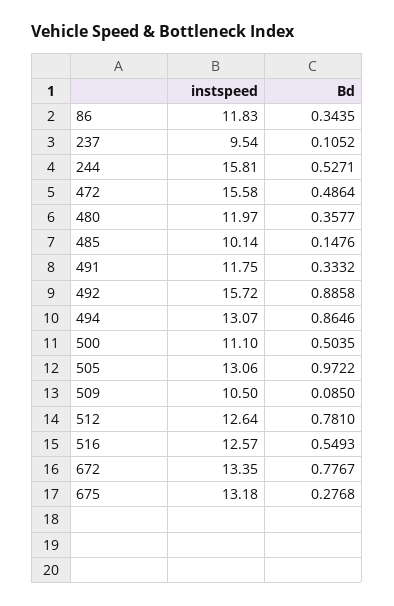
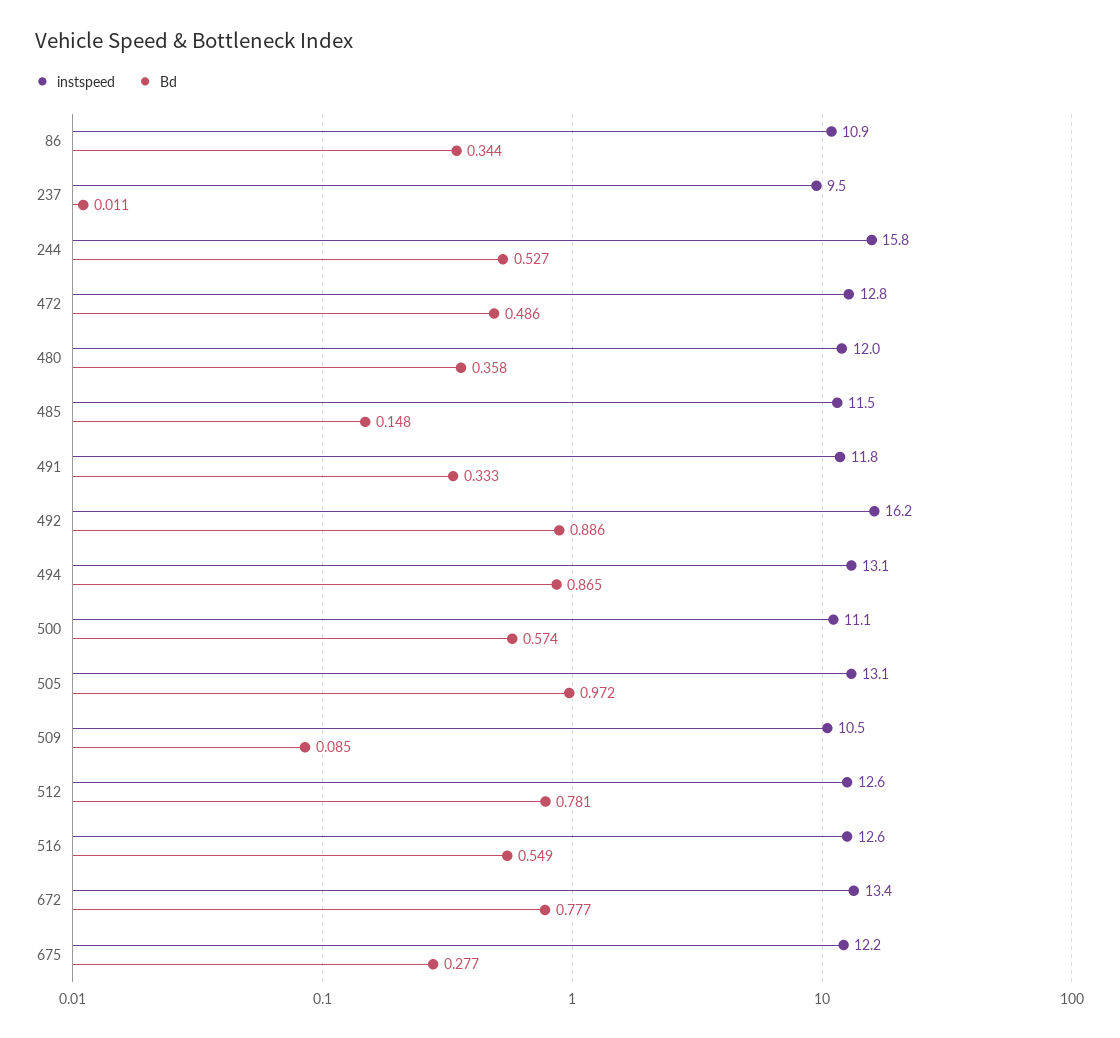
  {
    "instspeed": {
-     "86": 11.83,
+     "86": 10.9,
      "237": 9.54,
      "244": 15.81,
-     "472": 15.58,
+     "472": 12.8,
      "480": 11.97,
-     "485": 10.14,
+     "485": 11.5,
      "491": 11.75,
-     "492": 15.72,
+     "492": 16.2,
      "494": 13.07,
      "500": 11.1,
      "505": 13.06,
      "509": 10.5,
      "512": 12.64,
      "516": 12.57,
      "672": 13.35,
-     "675": 13.18
+     "675": 12.2
    },
    "Bd": {
      "86": 0.3435,
-     "237": 0.1052,
+     "237": 0.011,
      "244": 0.5271,
      "472": 0.4864,
      "480": 0.3577,
      "485": 0.1476,
      "491": 0.3332,
      "492": 0.8858,
      "494": 0.8646,
-     "500": 0.5035,
+     "500": 0.574,
      "505": 0.9722,
      "509": 0.085,
      "512": 0.781,
      "516": 0.5493,
      "672": 0.7767,
      "675": 0.2768
    }
  }

